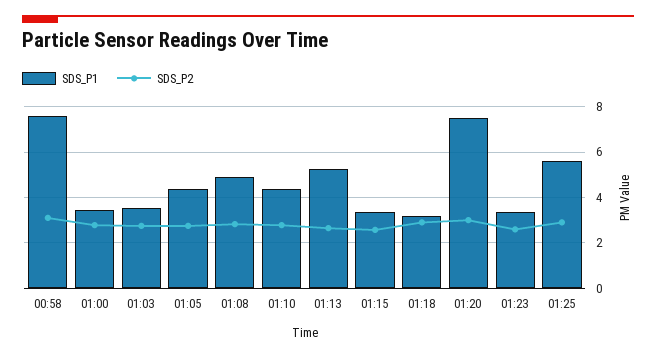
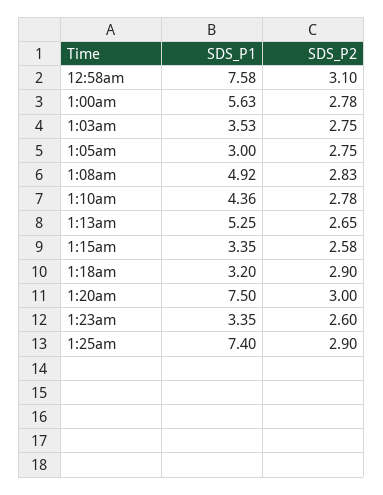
  {
    "SDS_P1": {
      "00:58": 7.58,
-     "01:00": 3.5,
+     "01:00": 5.63,
      "01:03": 3.53,
-     "01:05": 4.5,
+     "01:05": 3,
      "01:08": 4.92,
      "01:10": 4.36,
      "01:13": 5.25,
      "01:15": 3.35,
      "01:18": 3.2,
      "01:20": 7.5,
      "01:23": 3.35,
-     "01:25": 5.5
+     "01:25": 7.4
    },
    "SDS_P2": {
      "00:58": 3.1,
      "01:00": 2.78,
      "01:03": 2.75,
      "01:05": 2.75,
      "01:08": 2.83,
      "01:10": 2.78,
      "01:13": 2.65,
      "01:15": 2.58,
      "01:18": 2.9,
      "01:20": 3,
      "01:23": 2.6,
      "01:25": 2.9
    }
  }

